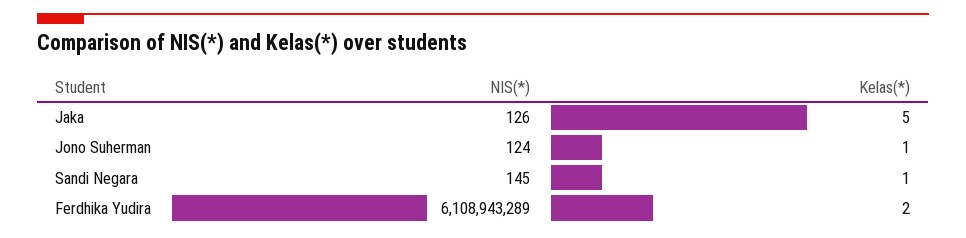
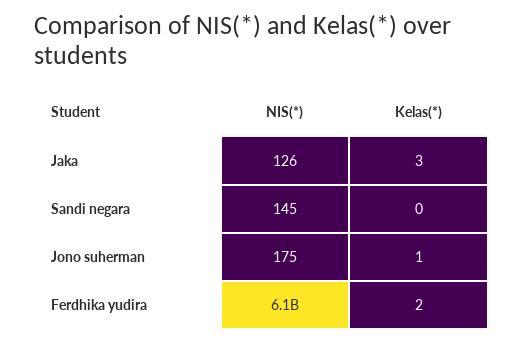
  {
    "NIS(*)": {
      "Jaka": 126,
-     "Jono Suherman": 124,
+     "Jono Suherman": 175,
      "Sandi Negara": 145,
      "Ferdhika Yudira": 6108943289
    },
    "Kelas(*)": {
-     "Jaka": 5,
+     "Jaka": 3,
      "Jono Suherman": 1,
-     "Sandi Negara": 1,
+     "Sandi Negara": 0,
      "Ferdhika Yudira": 2
    }
  }

